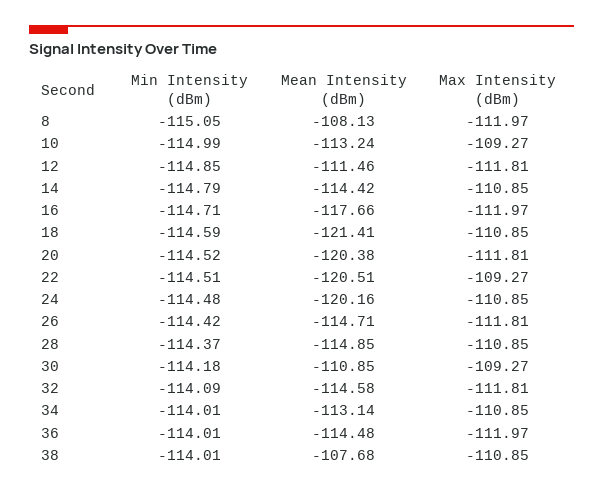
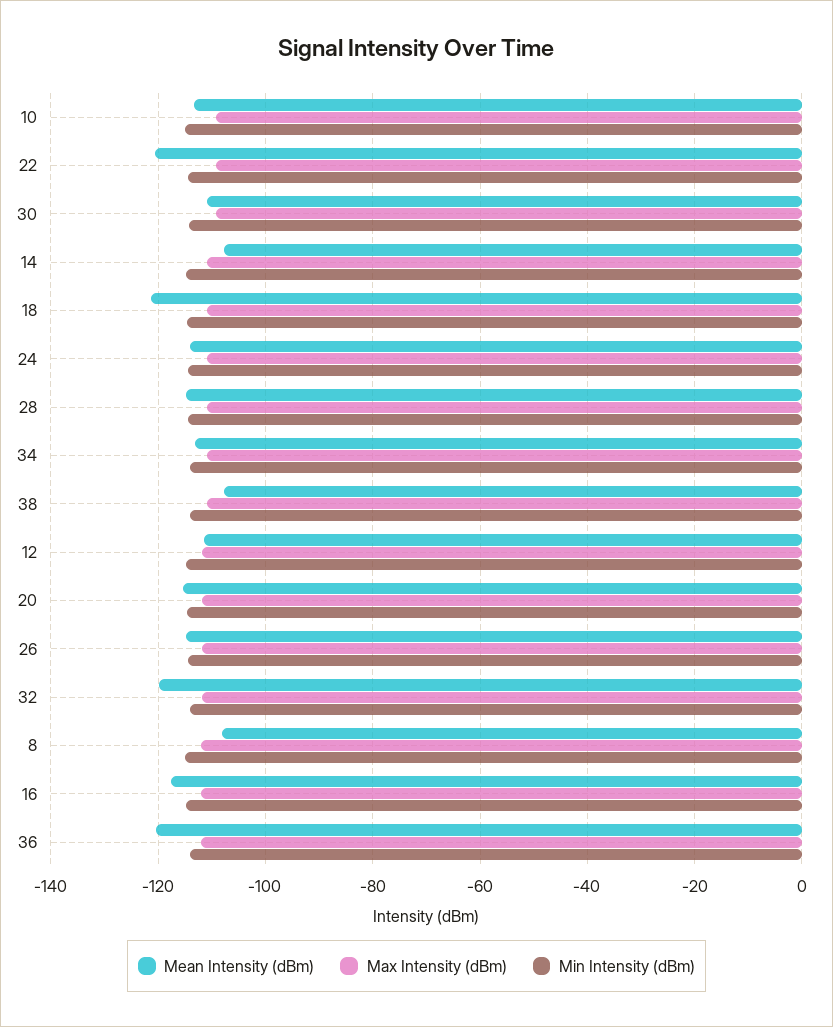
  {
    "Min Intensity (dBm)": {
      "8": -115.05,
      "10": -114.99,
      "12": -114.85,
      "14": -114.79,
      "16": -114.71,
      "18": -114.59,
      "20": -114.52,
      "22": -114.51,
      "24": -114.48,
      "26": -114.42,
      "28": -114.37,
      "30": -114.18,
      "32": -114.09,
      "34": -114.01,
      "36": -114.01,
      "38": -114.01
    },
    "Mean Intensity (dBm)": {
      "8": -108.13,
      "10": -113.24,
      "12": -111.46,
-     "14": -114.42,
+     "14": -108,
      "16": -117.66,
      "18": -121.41,
-     "20": -120.38,
+     "20": -116,
      "22": -120.51,
-     "24": -120.16,
+     "24": -114,
      "26": -114.71,
      "28": -114.85,
      "30": -110.85,
-     "32": -114.58,
+     "32": -120,
      "34": -113.14,
-     "36": -114.48,
+     "36": -120,
      "38": -107.68
    },
    "Max Intensity (dBm)": {
      "8": -111.97,
      "10": -109.27,
      "12": -111.81,
      "14": -110.85,
      "16": -111.97,
      "18": -110.85,
      "20": -111.81,
      "22": -109.27,
      "24": -110.85,
      "26": -111.81,
      "28": -110.85,
      "30": -109.27,
      "32": -111.81,
      "34": -110.85,
      "36": -111.97,
      "38": -110.85
    }
  }

